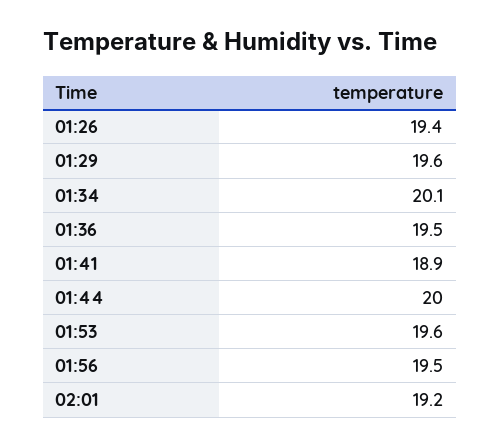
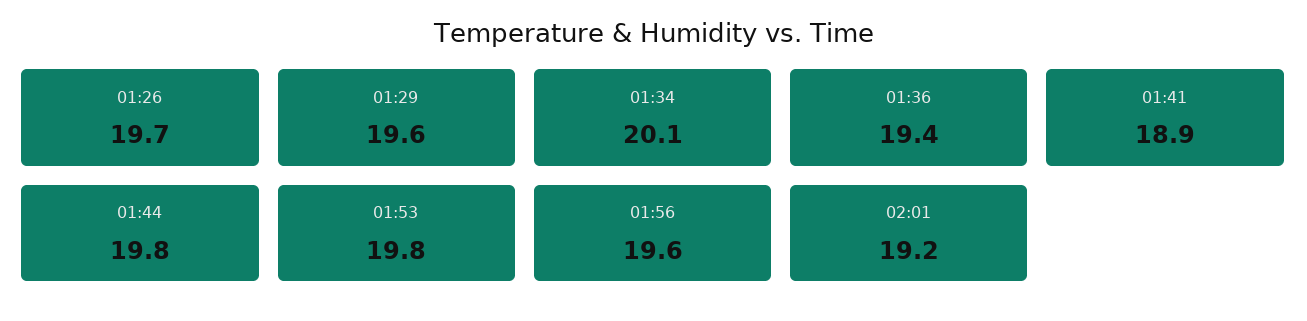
  {
-   "01:26": 19.4,
+   "01:26": 19.7,
    "01:29": 19.6,
    "01:34": 20.1,
-   "01:36": 19.5,
+   "01:36": 19.4,
    "01:41": 18.9,
-   "01:44": 20,
+   "01:44": 19.8,
-   "01:53": 19.6,
+   "01:53": 19.8,
-   "01:56": 19.5,
+   "01:56": 19.6,
    "02:01": 19.2
  }

